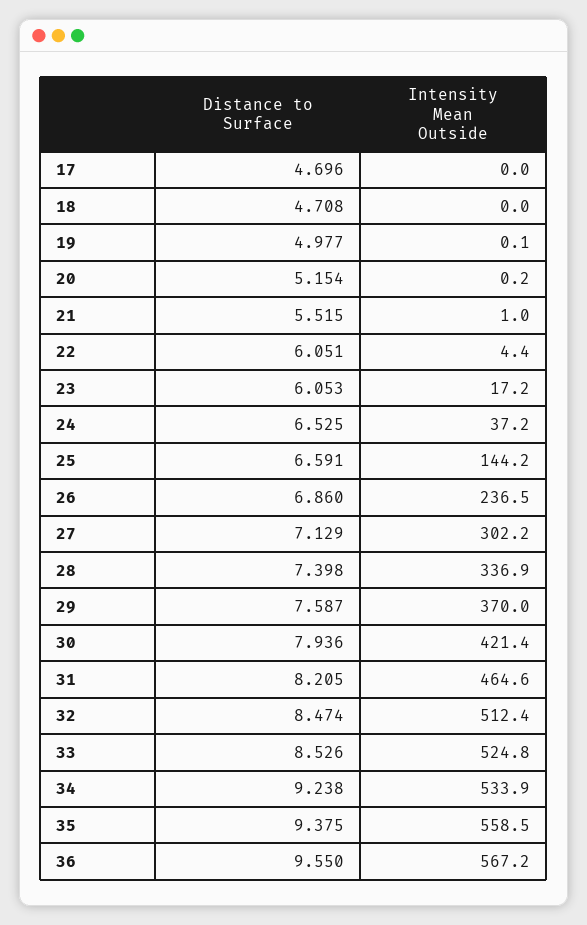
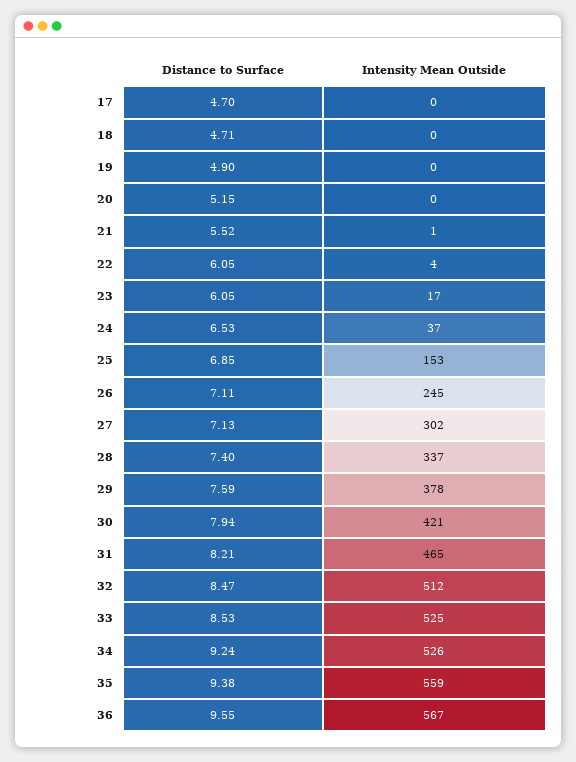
  {
    "Distance to Surface": {
      "17": 4.696,
      "18": 4.708,
-     "19": 4.977,
+     "19": 4.9,
      "20": 5.154,
      "21": 5.515,
      "22": 6.051,
      "23": 6.053,
      "24": 6.525,
-     "25": 6.591,
+     "25": 6.85,
-     "26": 6.86,
+     "26": 7.11,
      "27": 7.129,
      "28": 7.398,
      "29": 7.587,
      "30": 7.936,
      "31": 8.205,
      "32": 8.474,
      "33": 8.526,
      "34": 9.238,
      "35": 9.375,
      "36": 9.55
    },
    "Intensity Mean Outside": {
      "17": 0,
      "18": 0,
      "19": 0.1,
      "20": 0.2,
      "21": 1,
      "22": 4.4,
      "23": 17.2,
      "24": 37.2,
-     "25": 144.2,
+     "25": 153,
-     "26": 236.5,
+     "26": 245,
      "27": 302.2,
      "28": 336.9,
-     "29": 370,
+     "29": 378,
      "30": 421.4,
      "31": 464.6,
      "32": 512.4,
      "33": 524.8,
-     "34": 533.9,
+     "34": 526,
      "35": 558.5,
      "36": 567.2
    }
  }

